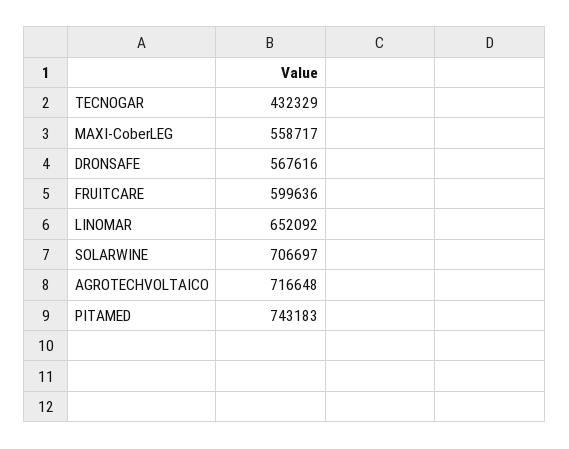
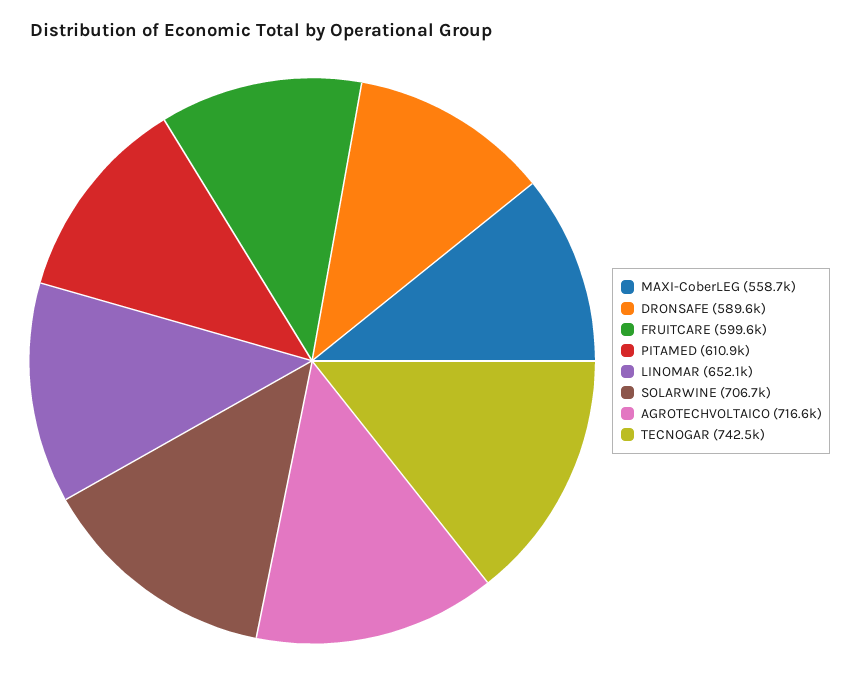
  {
-   "TECNOGAR": 432329,
+   "TECNOGAR": 742500,
    "MAXI-CoberLEG": 558717,
-   "DRONSAFE": 567616,
+   "DRONSAFE": 589600,
    "FRUITCARE": 599636,
    "LINOMAR": 652092,
    "SOLARWINE": 706697,
    "AGROTECHVOLTAICO": 716648,
-   "PITAMED": 743183
+   "PITAMED": 610900
  }

